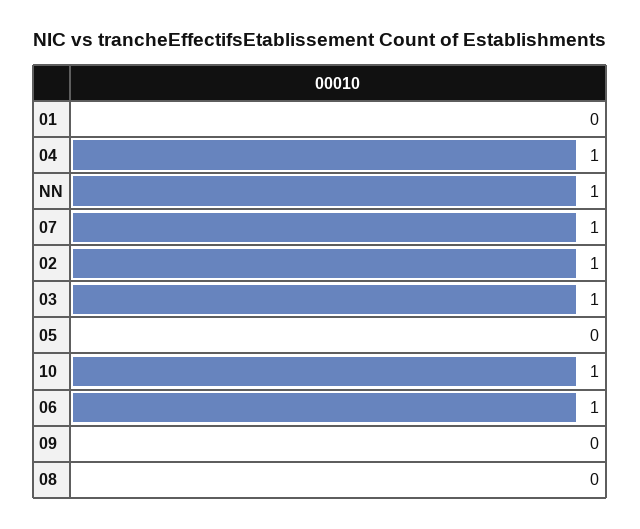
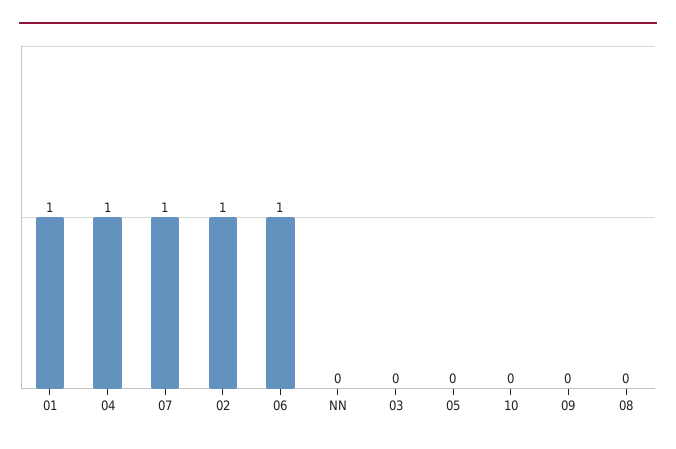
  {
-   "01": 0,
+   "01": 1,
    "04": 1,
-   "NN": 1,
+   "NN": 0,
    "07": 1,
    "02": 1,
-   "03": 1,
+   "03": 0,
    "05": 0,
-   "10": 1,
+   "10": 0,
    "06": 1,
    "09": 0,
    "08": 0
  }

